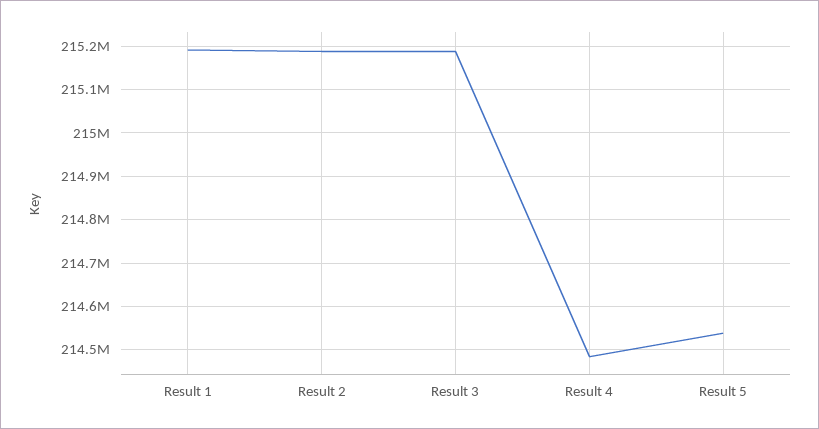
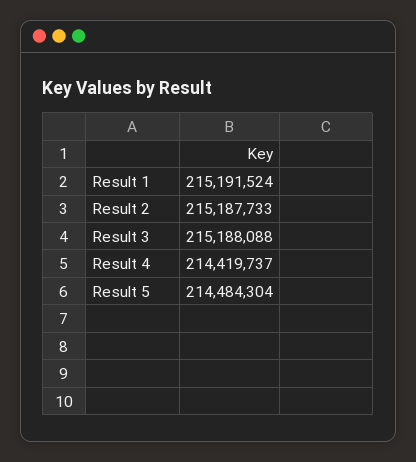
  {
    "Result 1": 215191524,
    "Result 2": 215187733,
    "Result 3": 215188088,
-   "Result 4": 214480000,
+   "Result 4": 214419737,
-   "Result 5": 214540000
+   "Result 5": 214484304
  }

